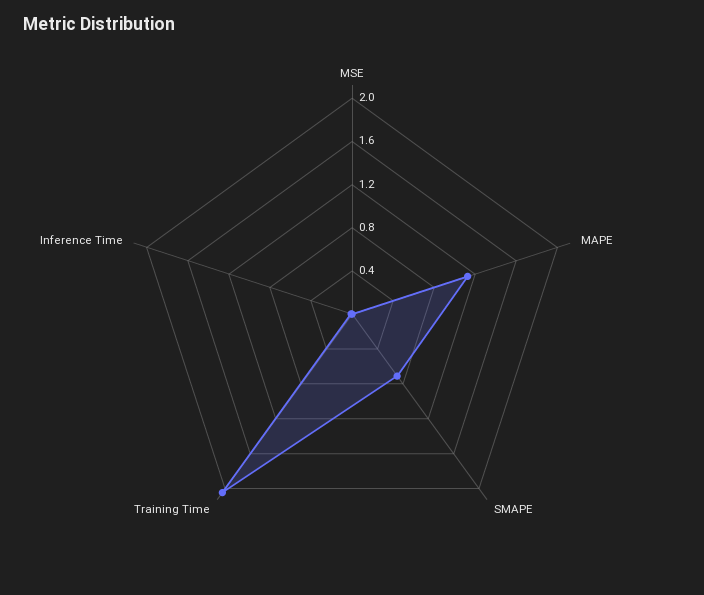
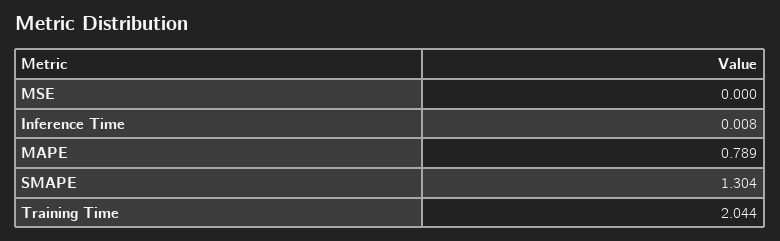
  {
    "MSE": 0,
-   "MAPE": 1.1,
+   "MAPE": 0.789,
-   "SMAPE": 0.7,
+   "SMAPE": 1.304,
    "Training Time": 2.044,
    "Inference Time": 0.008
  }

